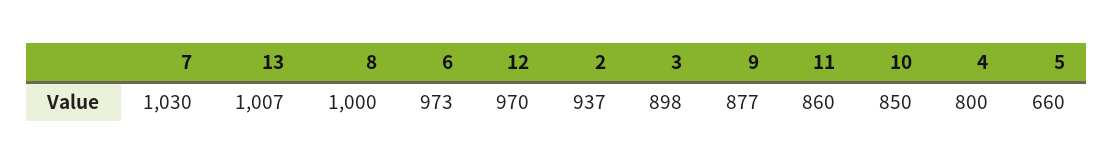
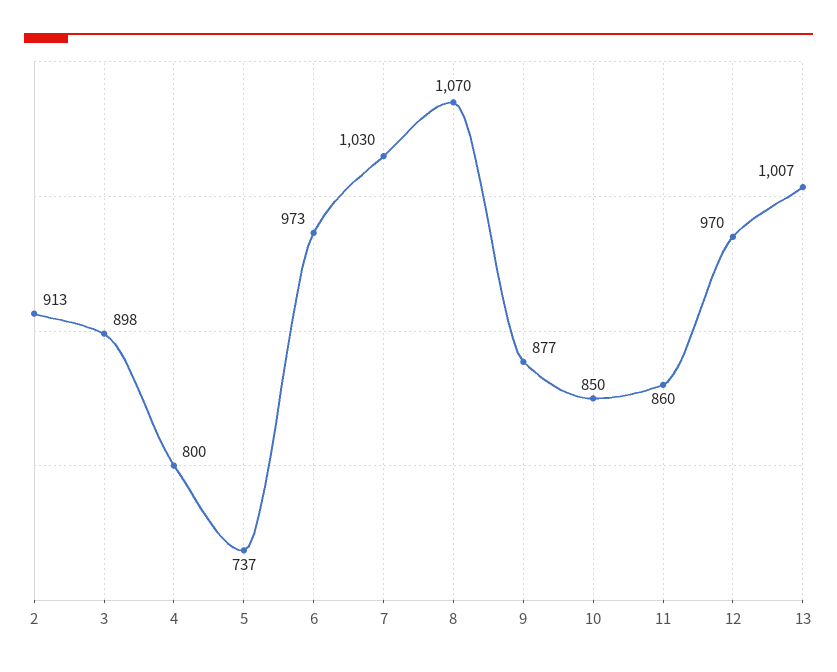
  {
    "7": 1030,
    "13": 1007,
-   "8": 1000,
+   "8": 1070,
    "6": 973,
    "12": 970,
-   "2": 937,
+   "2": 913,
    "3": 898,
    "9": 877,
    "11": 860,
    "10": 850,
    "4": 800,
-   "5": 660
+   "5": 737
  }

